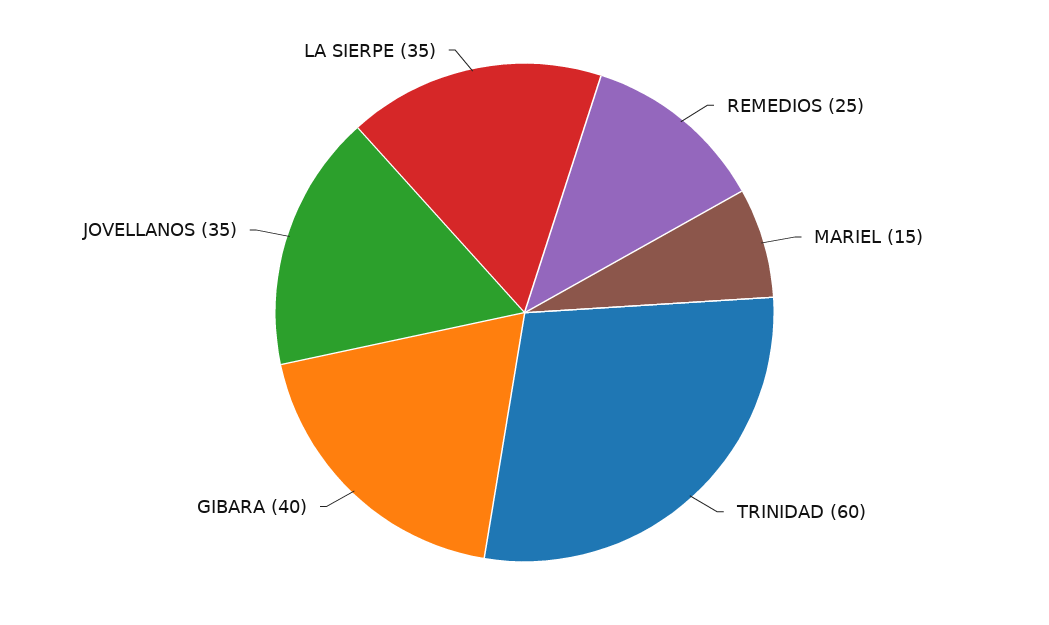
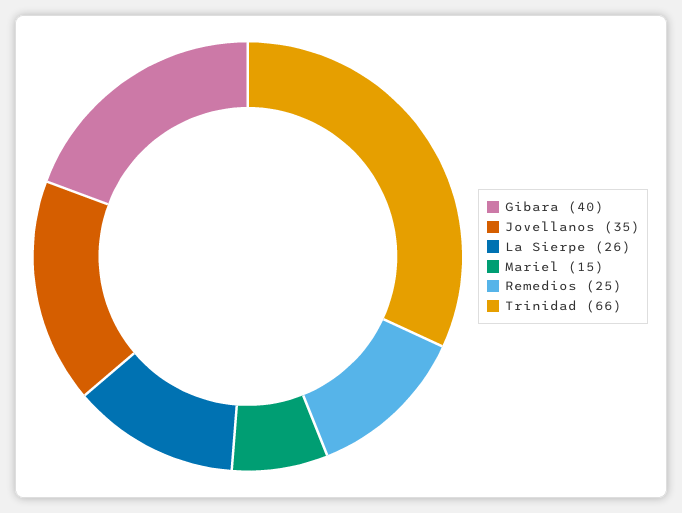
  {
    "REMEDIOS": 25,
    "MARIEL": 15,
-   "TRINIDAD": 60,
+   "TRINIDAD": 66,
    "GIBARA": 40,
    "JOVELLANOS": 35,
-   "LA SIERPE": 35
+   "LA SIERPE": 26
  }

